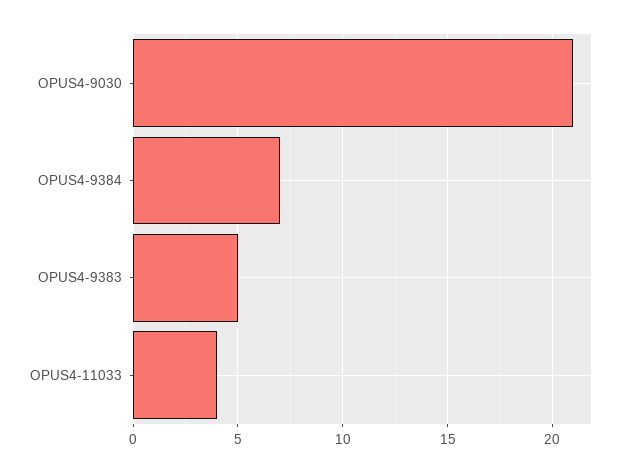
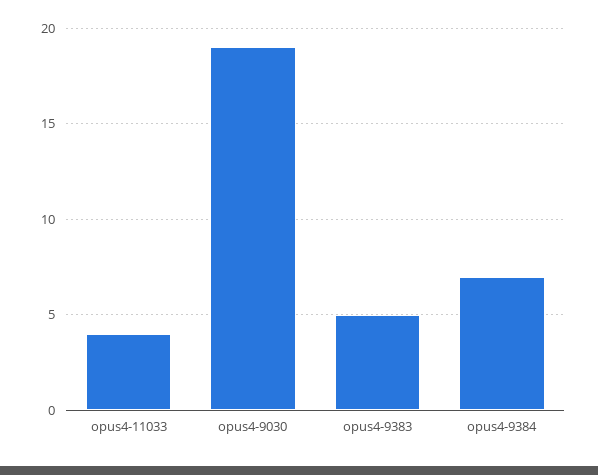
  {
-   "OPUS4-9030": 21,
+   "OPUS4-9030": 19,
    "OPUS4-9384": 7,
    "OPUS4-9383": 5,
    "OPUS4-11033": 4
  }

